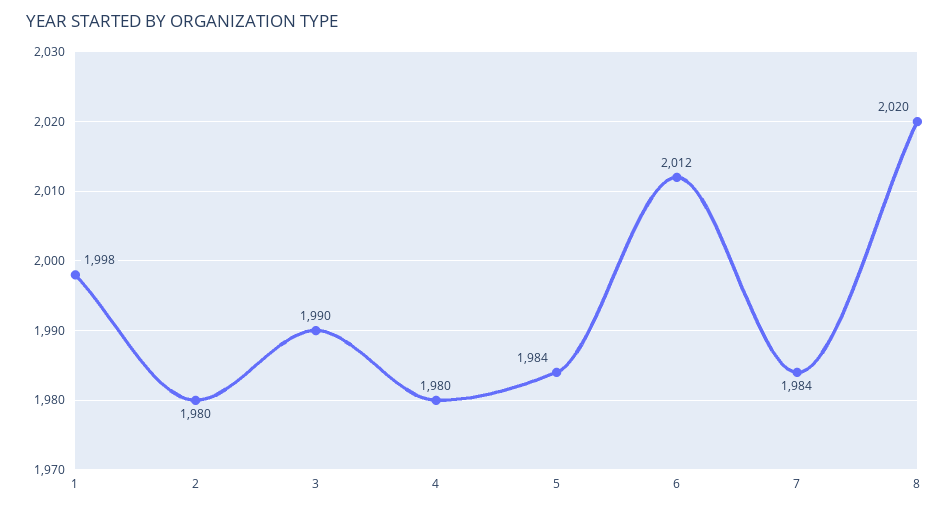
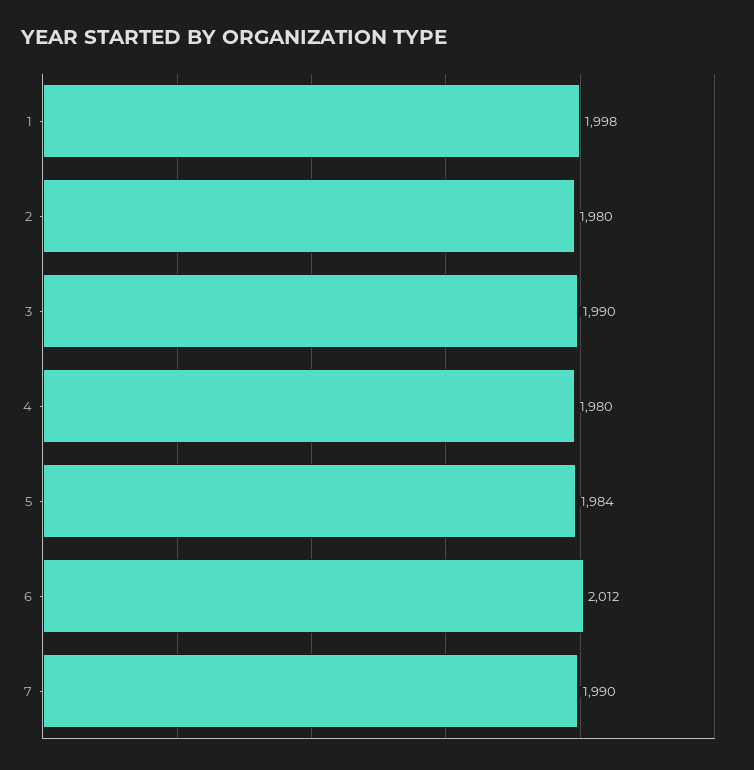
  {
    "1": 1998,
    "2": 1980,
    "3": 1990,
    "4": 1980,
    "5": 1984,
    "6": 2012,
-   "7": 1984,
+   "7": 1990
-   "8": 2020
  }

